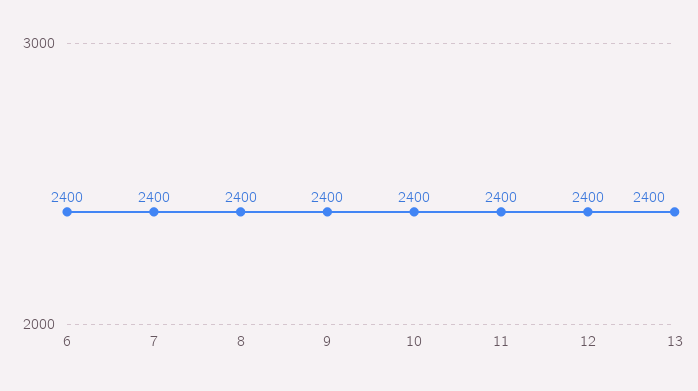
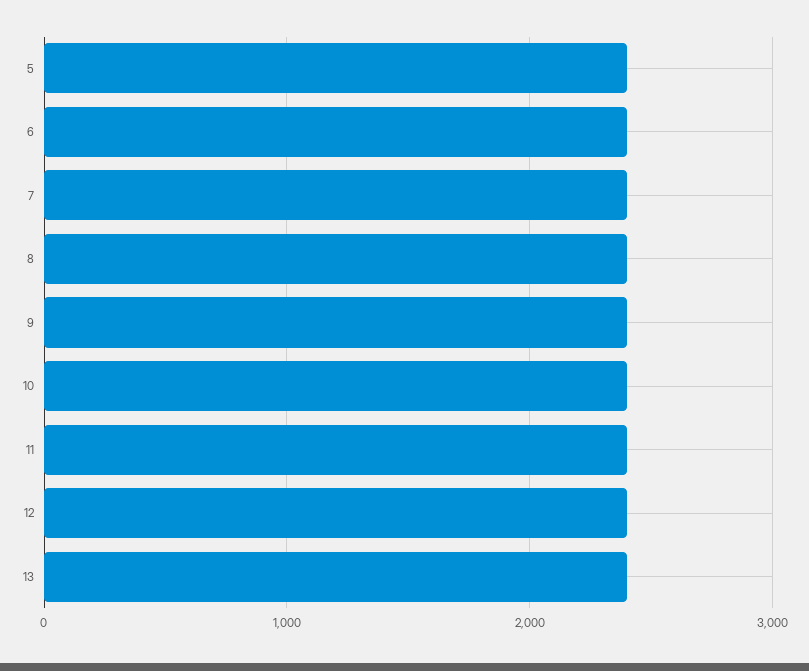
  {
    "6": 2400,
    "7": 2400,
    "8": 2400,
    "9": 2400,
    "10": 2400,
    "11": 2400,
    "12": 2400,
-   "13": 2400
+   "13": 2400,
+   "5": 2400
  }

